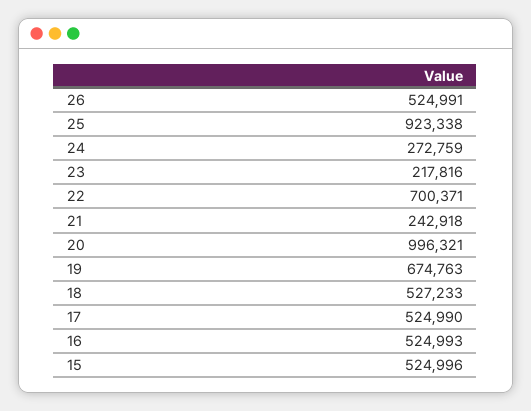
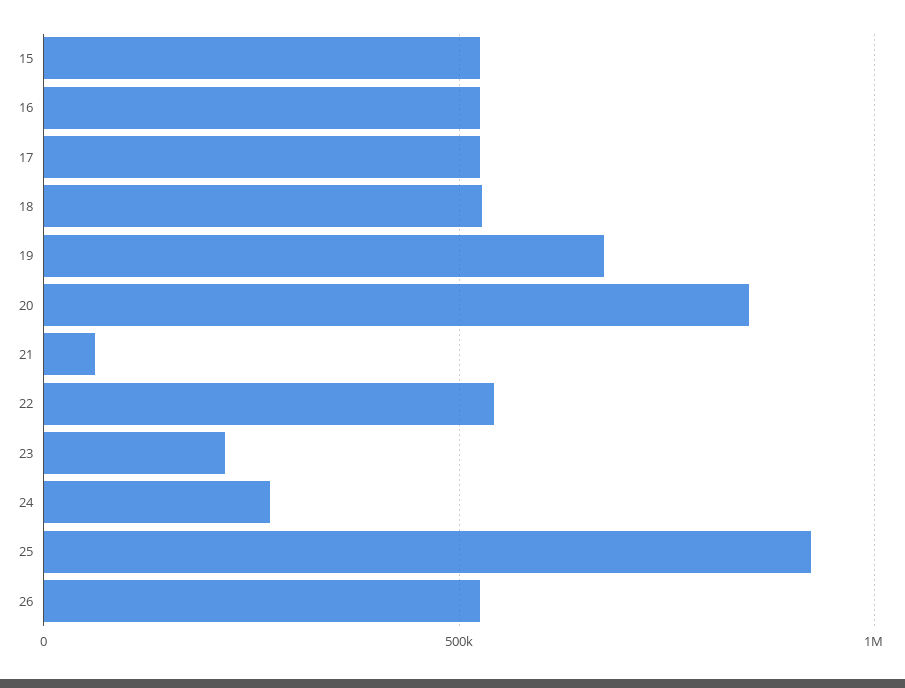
  {
    "26": 524991,
    "25": 923338,
    "24": 272759,
    "23": 217816,
-   "22": 700371,
+   "22": 550000,
-   "21": 242918,
+   "21": 50000,
-   "20": 996321,
+   "20": 850000,
    "19": 674763,
    "18": 527233,
    "17": 524990,
    "16": 524993,
    "15": 524996
  }

